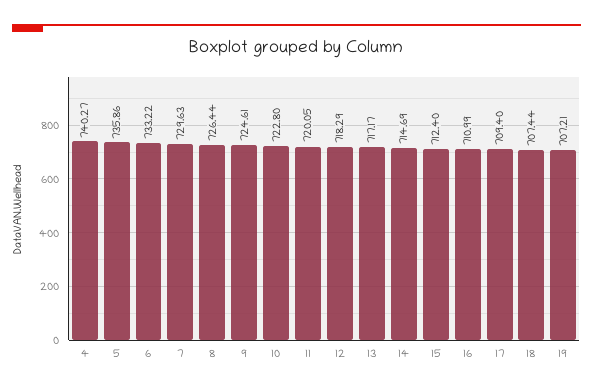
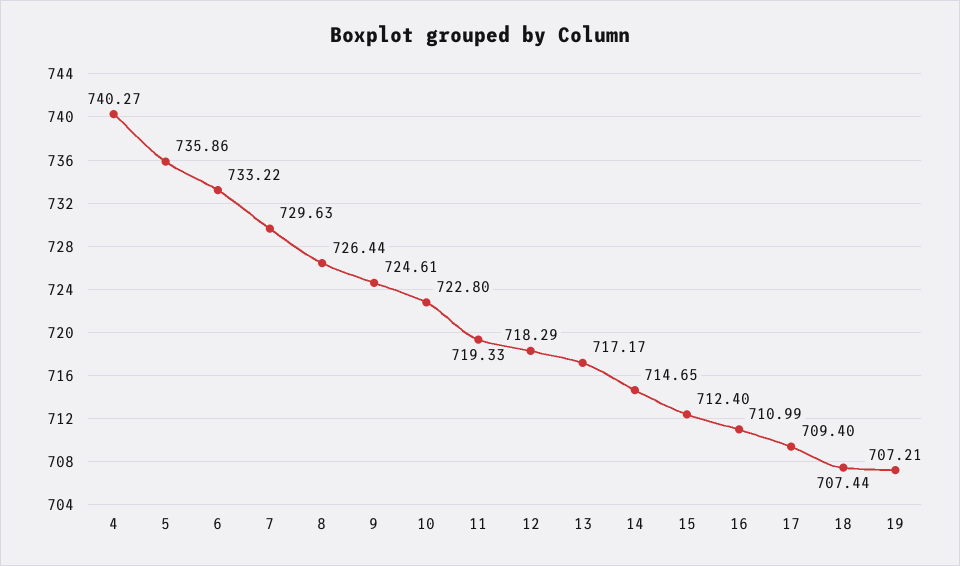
  {
    "4": 740.27,
    "5": 735.86,
    "6": 733.22,
    "7": 729.63,
    "8": 726.44,
    "9": 724.61,
    "10": 722.8,
-   "11": 720.05,
+   "11": 719.33,
    "12": 718.29,
    "13": 717.17,
-   "14": 714.69,
+   "14": 714.65,
    "15": 712.4,
    "16": 710.99,
    "17": 709.4,
    "18": 707.44,
    "19": 707.21
  }

